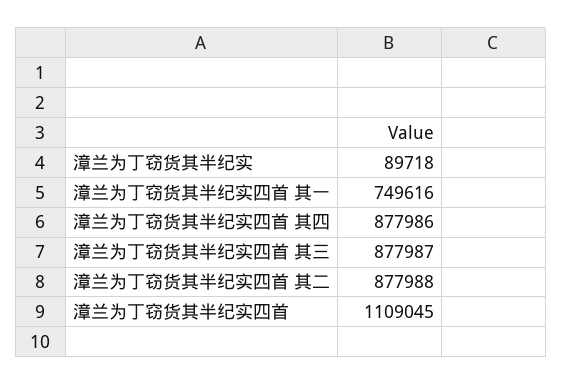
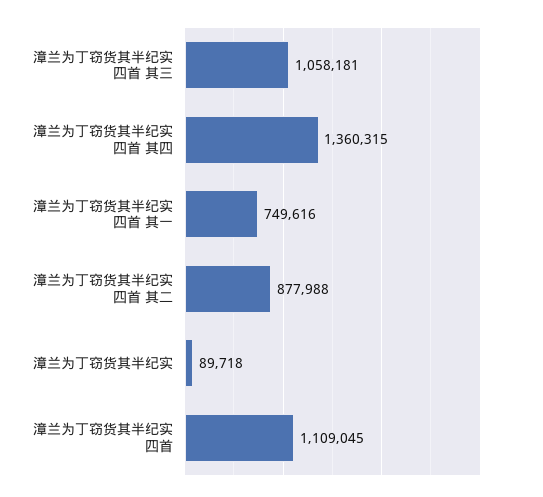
  {
    "漳兰为丁窃货其半纪实": 89718,
    "漳兰为丁窃货其半纪实四首 其一": 749616,
-   "漳兰为丁窃货其半纪实四首 其四": 877986,
+   "漳兰为丁窃货其半纪实四首 其四": 1360315,
-   "漳兰为丁窃货其半纪实四首 其三": 877987,
+   "漳兰为丁窃货其半纪实四首 其三": 1058181,
    "漳兰为丁窃货其半纪实四首 其二": 877988,
    "漳兰为丁窃货其半纪实四首": 1109045
  }

